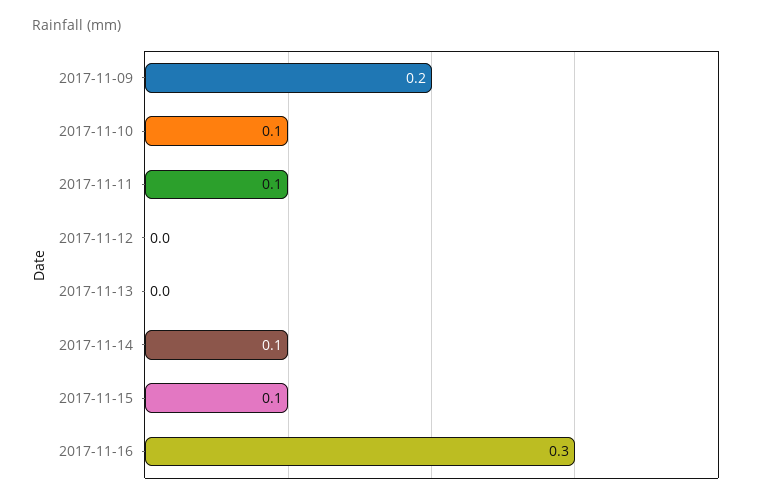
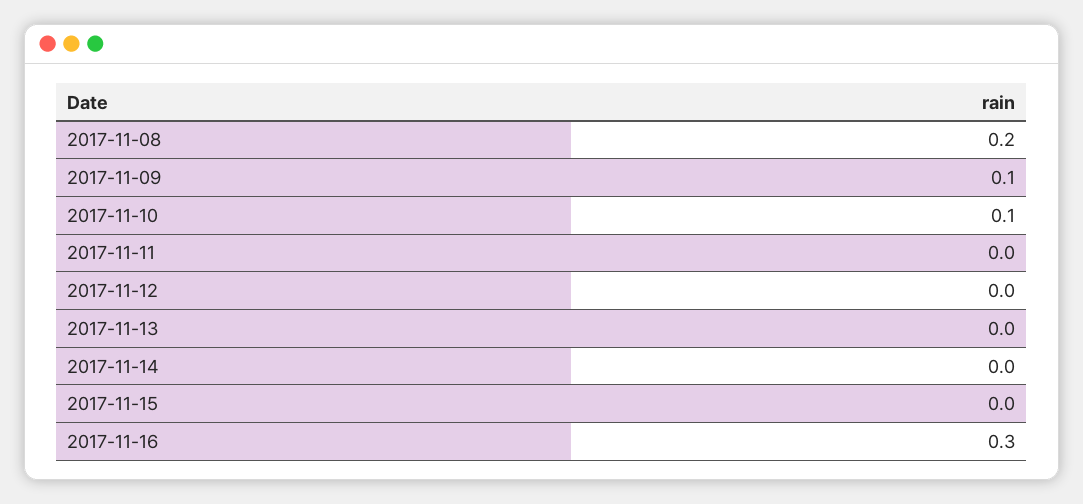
  {
-   "2017-11-09": 0.2,
+   "2017-11-09": 0.1,
    "2017-11-10": 0.1,
-   "2017-11-11": 0.1,
+   "2017-11-11": 0,
    "2017-11-12": 0,
    "2017-11-13": 0,
-   "2017-11-14": 0.1,
+   "2017-11-14": 0,
-   "2017-11-15": 0.1,
+   "2017-11-15": 0,
-   "2017-11-16": 0.3
+   "2017-11-16": 0.3,
+   "2017-11-08": 0.2
  }

